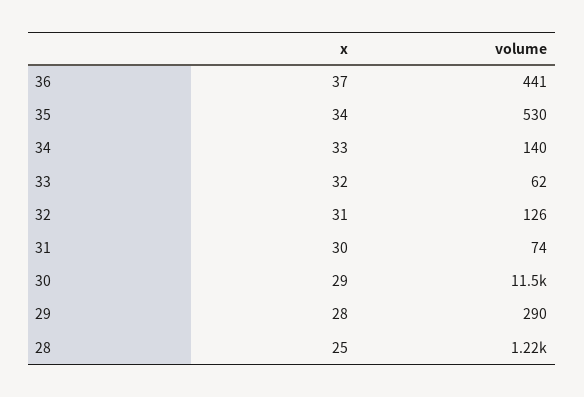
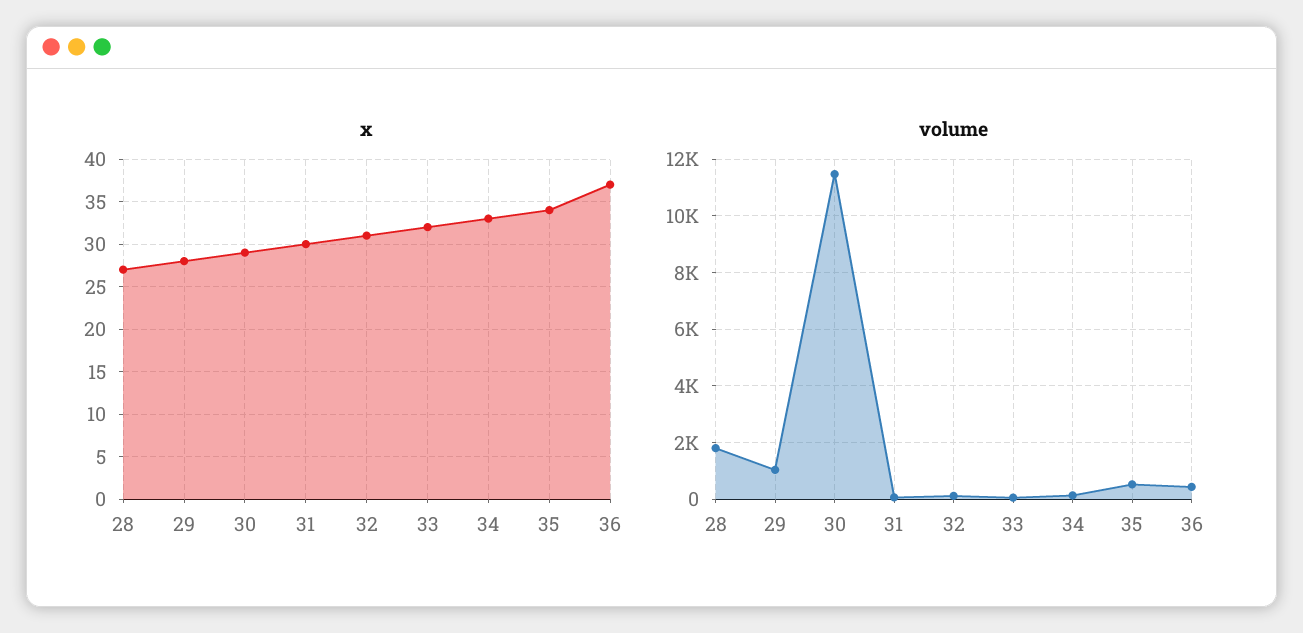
  {
    "x": {
      "36": 37,
      "35": 34,
      "34": 33,
      "33": 32,
      "32": 31,
      "31": 30,
      "30": 29,
      "29": 28,
-     "28": 25
+     "28": 27
    },
    "volume": {
      "36": 441,
      "35": 530,
      "34": 140,
      "33": 62,
      "32": 126,
      "31": 74,
      "30": 11500,
-     "29": 290,
+     "29": 1000,
-     "28": 1220
+     "28": 1750
    }
  }

